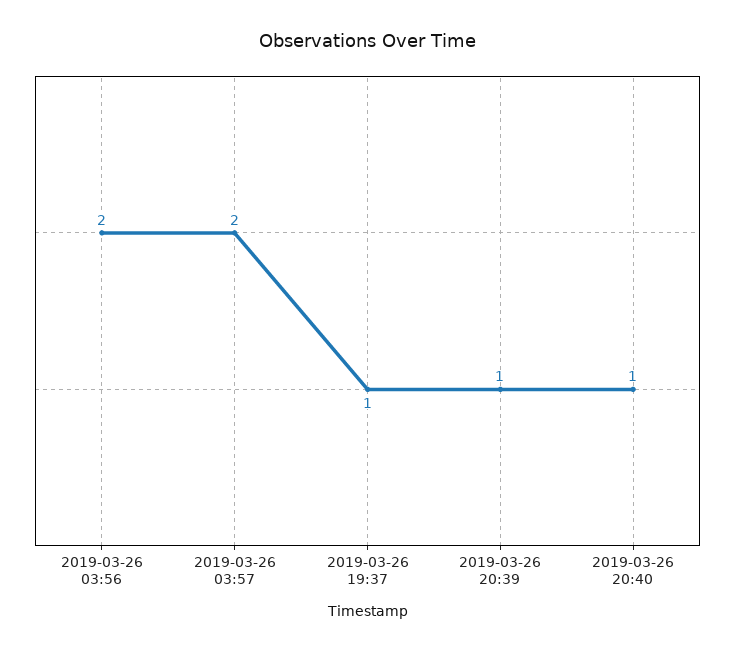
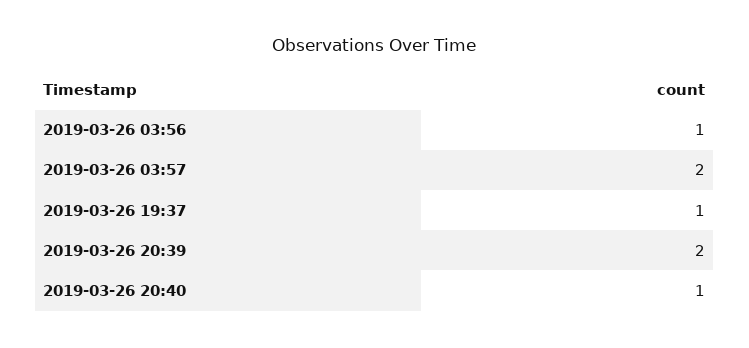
  {
-   "2019-03-26 03:56": 2,
+   "2019-03-26 03:56": 1,
    "2019-03-26 03:57": 2,
    "2019-03-26 19:37": 1,
-   "2019-03-26 20:39": 1,
+   "2019-03-26 20:39": 2,
    "2019-03-26 20:40": 1
  }

